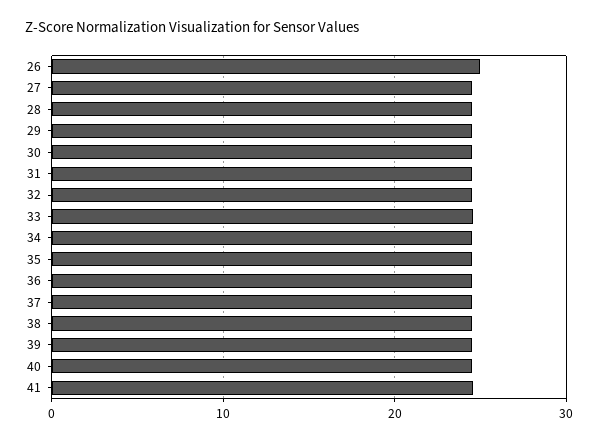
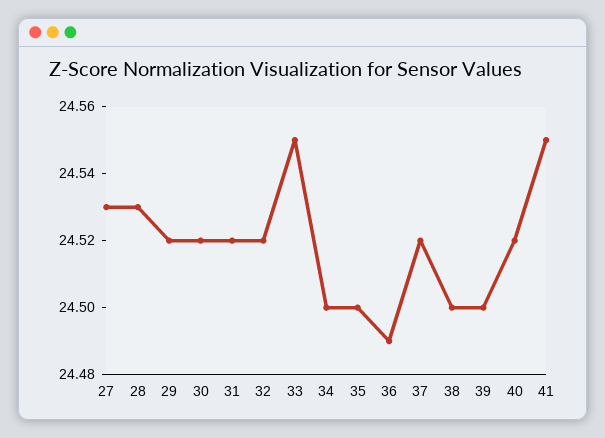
  {
-   "26": 25,
    "27": 24.53,
    "28": 24.53,
    "29": 24.52,
    "30": 24.52,
    "31": 24.52,
    "32": 24.52,
    "33": 24.55,
    "34": 24.5,
    "35": 24.5,
    "36": 24.49,
    "37": 24.52,
    "38": 24.5,
    "39": 24.5,
    "40": 24.52,
    "41": 24.55
  }

